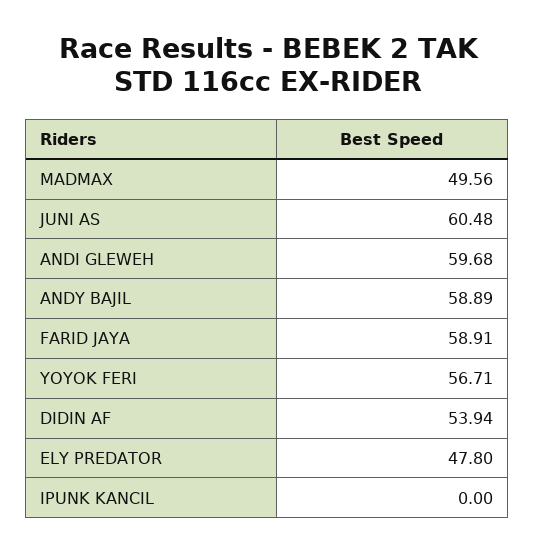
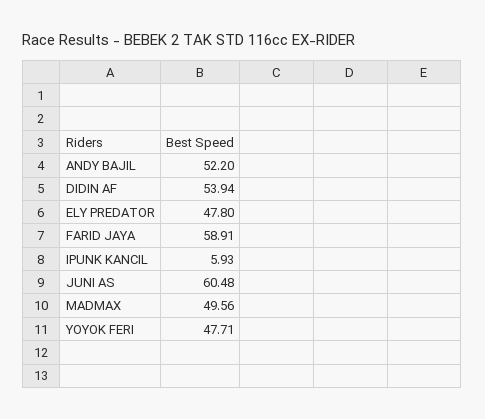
  {
    "MADMAX": 49.56,
    "JUNI AS": 60.48,
-   "ANDI GLEWEH": 59.68,
-   "ANDY BAJIL": 58.89,
+   "ANDY BAJIL": 52.2,
    "FARID JAYA": 58.91,
-   "YOYOK FERI": 56.71,
+   "YOYOK FERI": 47.71,
    "DIDIN AF": 53.94,
    "ELY PREDATOR": 47.8,
-   "IPUNK KANCIL": 0
+   "IPUNK KANCIL": 5.93
  }

